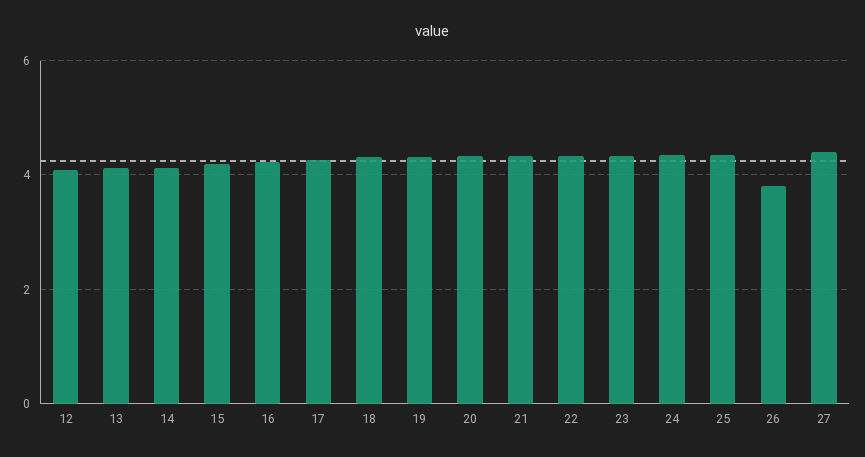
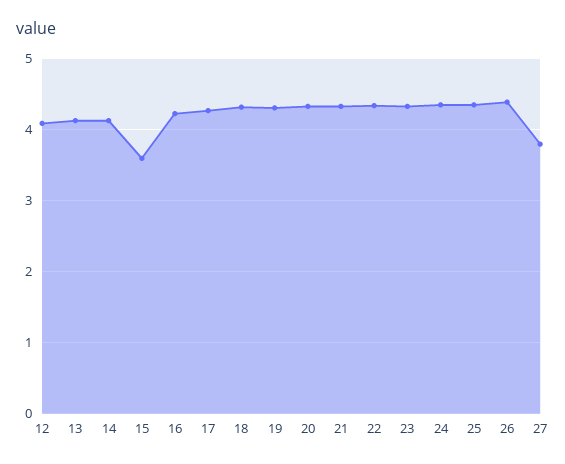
  {
    "12": 4.1,
    "13": 4.1,
    "14": 4.1,
-   "15": 4.2,
+   "15": 3.6,
    "16": 4.2,
    "17": 4.3,
    "18": 4.3,
    "19": 4.3,
    "20": 4.3,
    "21": 4.3,
    "22": 4.3,
    "23": 4.3,
    "24": 4.4,
    "25": 4.4,
-   "26": 3.8,
+   "26": 4.4,
-   "27": 4.4
+   "27": 3.8
  }

